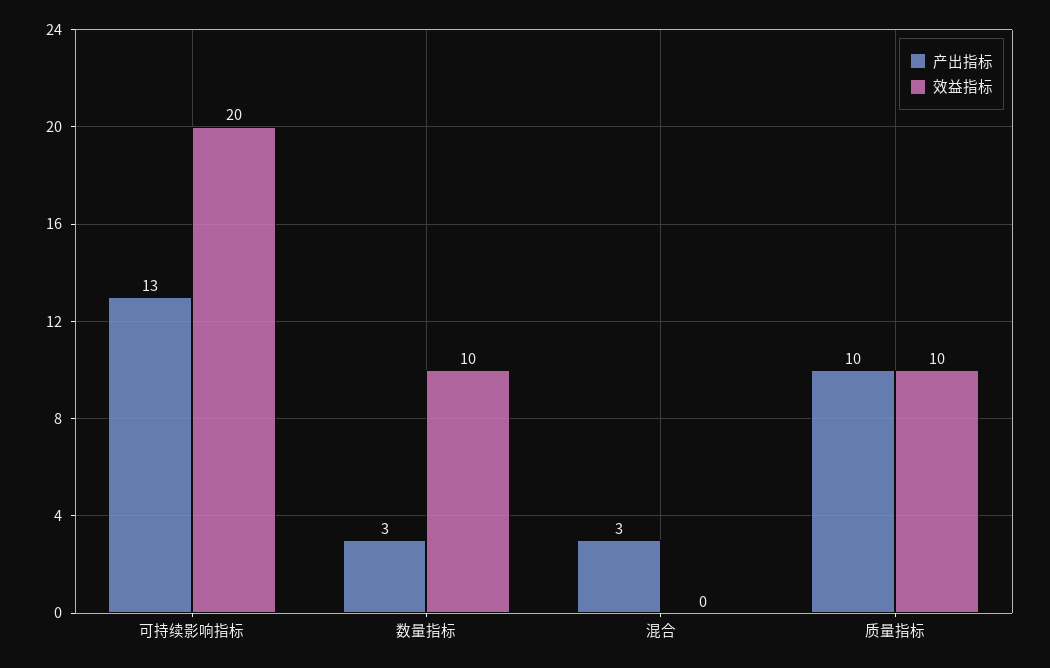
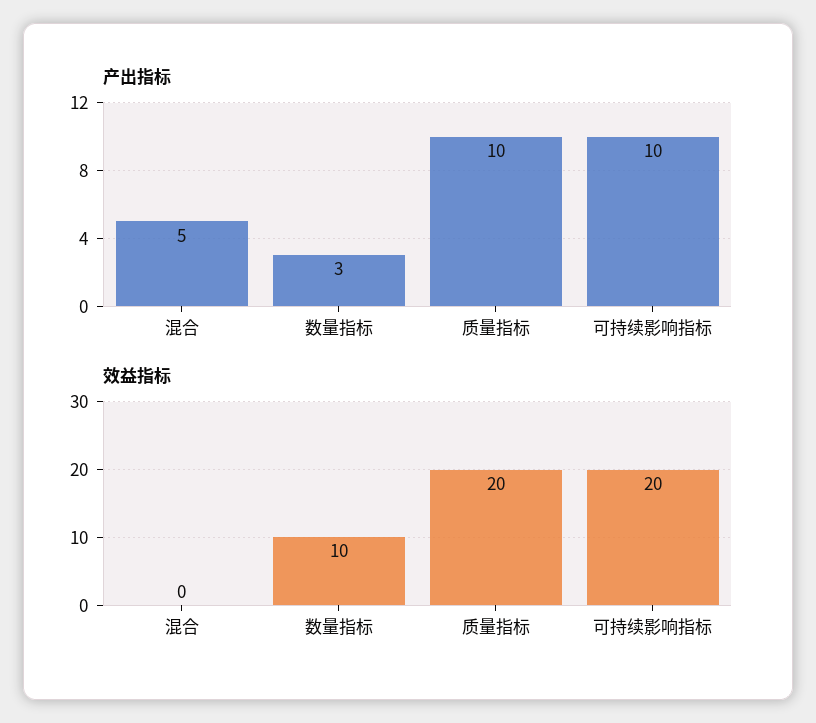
  {
    "产出指标": {
-     "可持续影响指标": 13,
+     "可持续影响指标": 10,
      "数量指标": 3,
-     "混合": 3,
+     "混合": 5,
      "质量指标": 10
    },
    "效益指标": {
      "可持续影响指标": 20,
      "数量指标": 10,
      "混合": 0,
-     "质量指标": 10
+     "质量指标": 20
    }
  }

